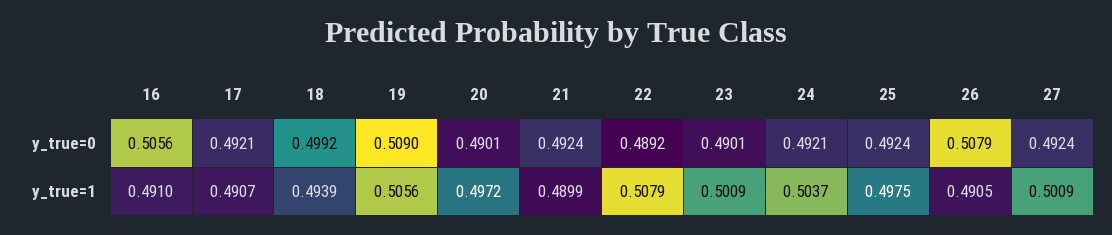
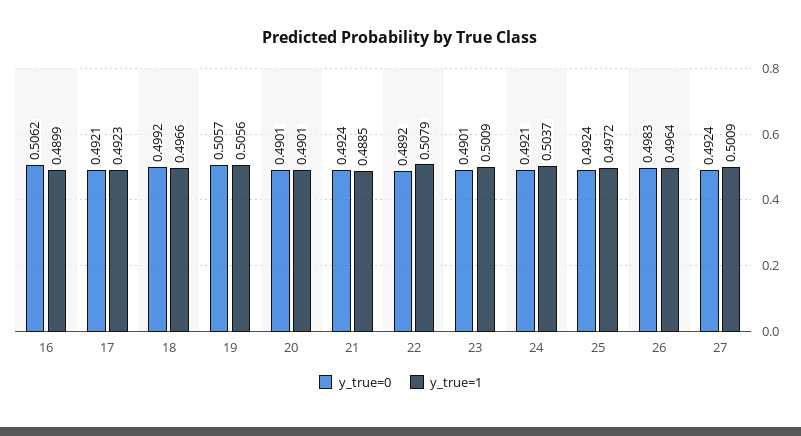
  {
    "y_true=0": {
-     "16": 0.5056,
+     "16": 0.5062,
      "17": 0.4921,
      "18": 0.4992,
-     "19": 0.509,
+     "19": 0.5057,
      "20": 0.4901,
      "21": 0.4924,
      "22": 0.4892,
      "23": 0.4901,
      "24": 0.4921,
      "25": 0.4924,
-     "26": 0.5079,
+     "26": 0.4983,
      "27": 0.4924
    },
    "y_true=1": {
-     "16": 0.491,
+     "16": 0.4899,
-     "17": 0.4907,
+     "17": 0.4923,
-     "18": 0.4939,
+     "18": 0.4966,
      "19": 0.5056,
-     "20": 0.4972,
+     "20": 0.4901,
-     "21": 0.4899,
+     "21": 0.4885,
      "22": 0.5079,
      "23": 0.5009,
      "24": 0.5037,
-     "25": 0.4975,
+     "25": 0.4972,
-     "26": 0.4905,
+     "26": 0.4964,
      "27": 0.5009
    }
  }

